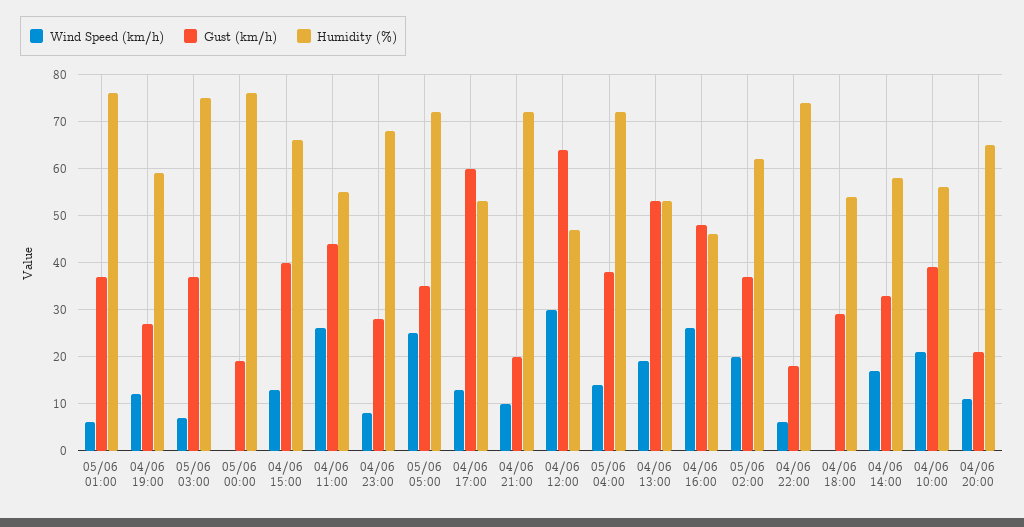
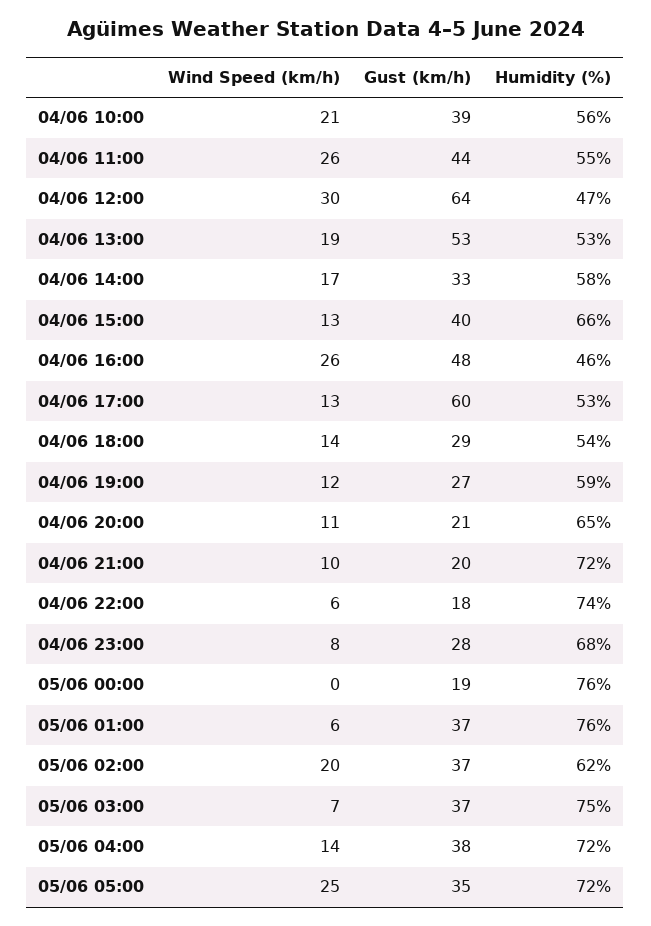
  {
    "Wind Speed (km/h)": {
      "05/06 01:00": 6,
      "04/06 19:00": 12,
      "05/06 03:00": 7,
      "05/06 00:00": 0,
      "04/06 15:00": 13,
      "04/06 11:00": 26,
      "04/06 23:00": 8,
      "05/06 05:00": 25,
      "04/06 17:00": 13,
      "04/06 21:00": 10,
      "04/06 12:00": 30,
      "05/06 04:00": 14,
      "04/06 13:00": 19,
      "04/06 16:00": 26,
      "05/06 02:00": 20,
      "04/06 22:00": 6,
-     "04/06 18:00": 0,
+     "04/06 18:00": 14,
      "04/06 14:00": 17,
      "04/06 10:00": 21,
      "04/06 20:00": 11
    },
    "Gust (km/h)": {
      "05/06 01:00": 37,
      "04/06 19:00": 27,
      "05/06 03:00": 37,
      "05/06 00:00": 19,
      "04/06 15:00": 40,
      "04/06 11:00": 44,
      "04/06 23:00": 28,
      "05/06 05:00": 35,
      "04/06 17:00": 60,
      "04/06 21:00": 20,
      "04/06 12:00": 64,
      "05/06 04:00": 38,
      "04/06 13:00": 53,
      "04/06 16:00": 48,
      "05/06 02:00": 37,
      "04/06 22:00": 18,
      "04/06 18:00": 29,
      "04/06 14:00": 33,
      "04/06 10:00": 39,
      "04/06 20:00": 21
    },
    "Humidity (%)": {
      "05/06 01:00": 76,
      "04/06 19:00": 59,
      "05/06 03:00": 75,
      "05/06 00:00": 76,
      "04/06 15:00": 66,
      "04/06 11:00": 55,
      "04/06 23:00": 68,
      "05/06 05:00": 72,
      "04/06 17:00": 53,
      "04/06 21:00": 72,
      "04/06 12:00": 47,
      "05/06 04:00": 72,
      "04/06 13:00": 53,
      "04/06 16:00": 46,
      "05/06 02:00": 62,
      "04/06 22:00": 74,
      "04/06 18:00": 54,
      "04/06 14:00": 58,
      "04/06 10:00": 56,
      "04/06 20:00": 65
    }
  }

